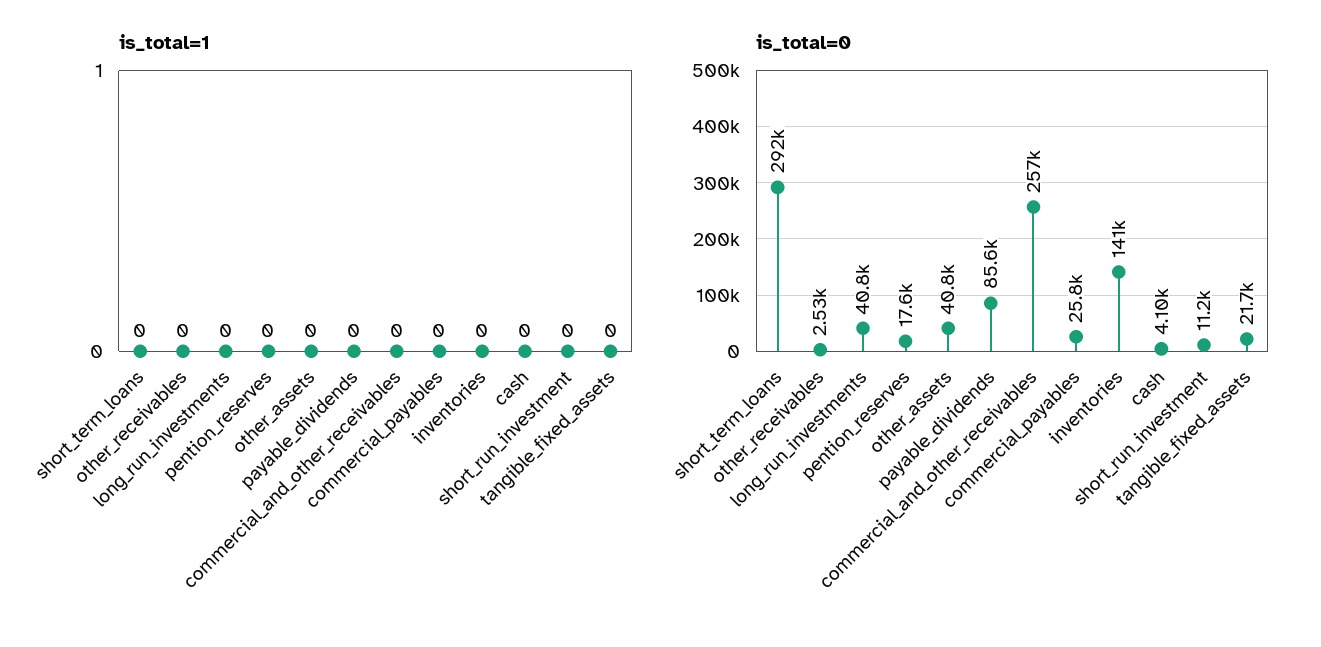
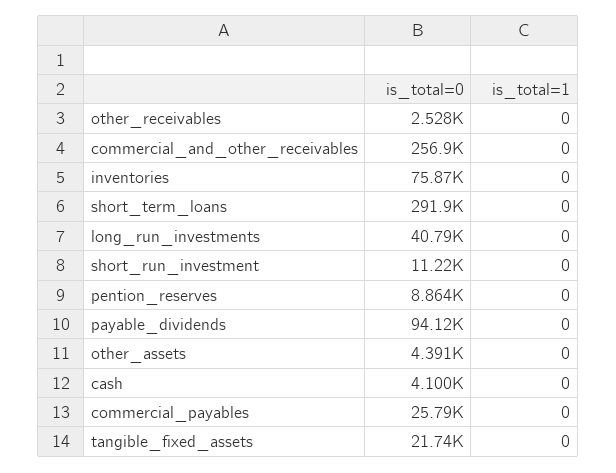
  {
    "is_total=1": {
      "short_term_loans": 0,
      "other_receivables": 0,
      "long_run_investments": 0,
      "pention_reserves": 0,
      "other_assets": 0,
      "payable_dividends": 0,
      "commercial_and_other_receivables": 0,
      "commercial_payables": 0,
      "inventories": 0,
      "cash": 0,
      "short_run_investment": 0,
      "tangible_fixed_assets": 0
    },
    "is_total=0": {
      "short_term_loans": 291900,
      "other_receivables": 2528,
      "long_run_investments": 40790,
-     "pention_reserves": 17600,
+     "pention_reserves": 8864,
-     "other_assets": 40800,
+     "other_assets": 4391,
-     "payable_dividends": 85600,
+     "payable_dividends": 94120,
      "commercial_and_other_receivables": 256900,
      "commercial_payables": 25790,
-     "inventories": 141000,
+     "inventories": 75870,
      "cash": 4100,
      "short_run_investment": 11220,
      "tangible_fixed_assets": 21740
    }
  }

